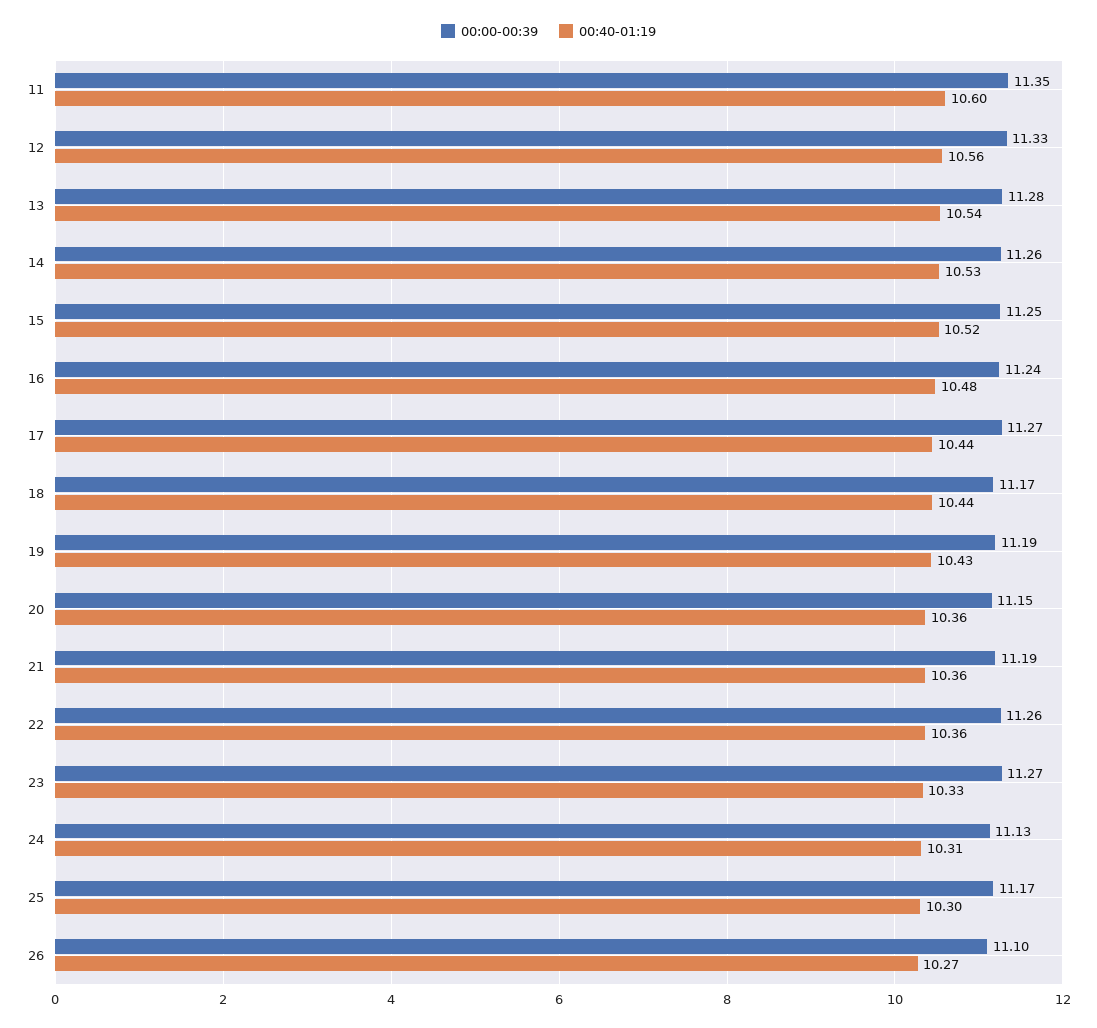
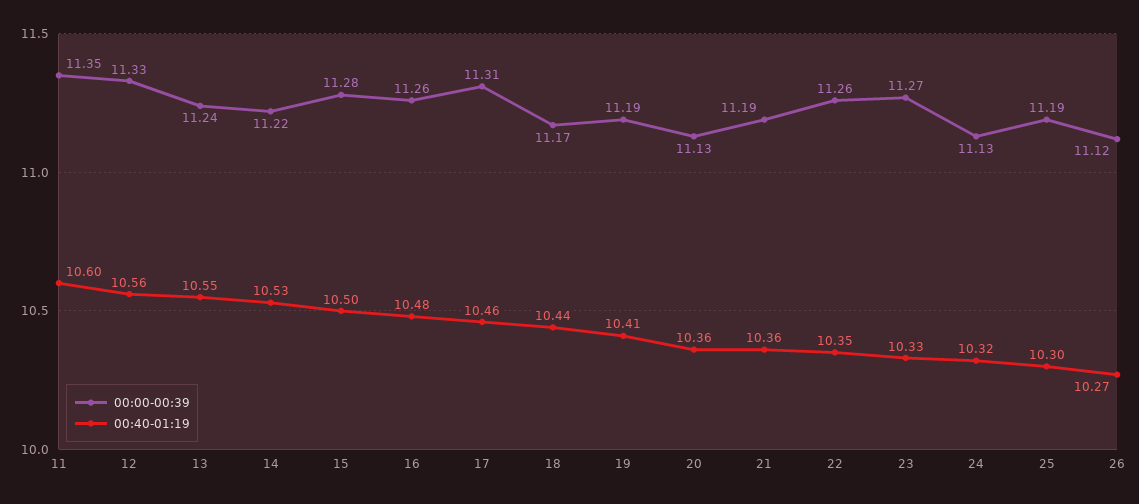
  {
    "00:00-00:39": {
      "11": 11.35,
      "12": 11.33,
-     "13": 11.28,
+     "13": 11.24,
-     "14": 11.26,
+     "14": 11.22,
-     "15": 11.25,
+     "15": 11.28,
-     "16": 11.24,
+     "16": 11.26,
-     "17": 11.27,
+     "17": 11.31,
      "18": 11.17,
      "19": 11.19,
-     "20": 11.15,
+     "20": 11.13,
      "21": 11.19,
      "22": 11.26,
      "23": 11.27,
      "24": 11.13,
-     "25": 11.17,
+     "25": 11.19,
-     "26": 11.1
+     "26": 11.12
    },
    "00:40-01:19": {
      "11": 10.6,
      "12": 10.56,
-     "13": 10.54,
+     "13": 10.55,
      "14": 10.53,
-     "15": 10.52,
+     "15": 10.5,
      "16": 10.48,
-     "17": 10.44,
+     "17": 10.46,
      "18": 10.44,
-     "19": 10.43,
+     "19": 10.41,
      "20": 10.36,
      "21": 10.36,
-     "22": 10.36,
+     "22": 10.35,
      "23": 10.33,
-     "24": 10.31,
+     "24": 10.32,
      "25": 10.3,
      "26": 10.27
    }
  }

